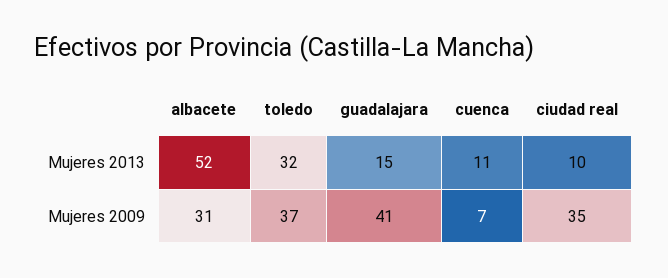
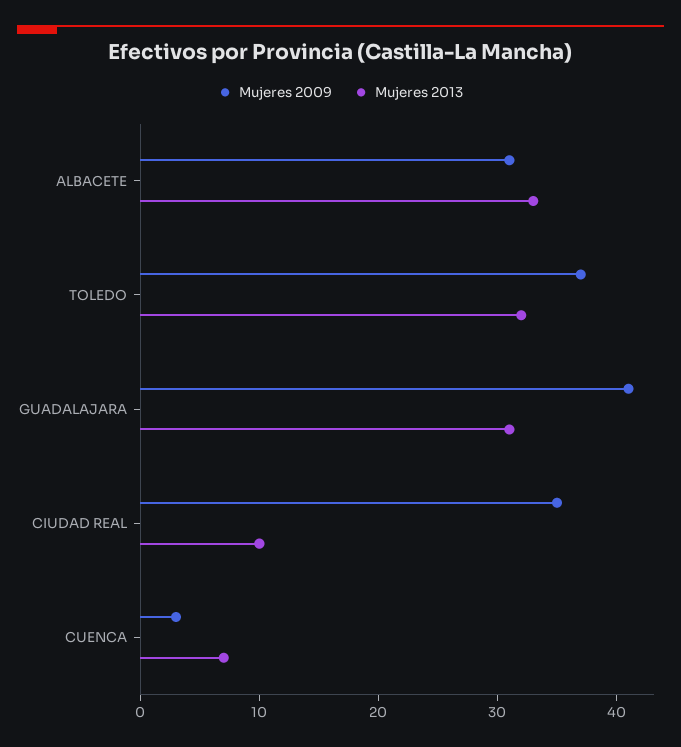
  {
    "Mujeres 2013": {
-     "albacete": 52,
+     "albacete": 33,
      "toledo": 32,
-     "guadalajara": 15,
+     "guadalajara": 31,
-     "cuenca": 11,
+     "cuenca": 7,
      "ciudad real": 10
    },
    "Mujeres 2009": {
      "albacete": 31,
      "toledo": 37,
      "guadalajara": 41,
-     "cuenca": 7,
+     "cuenca": 3,
      "ciudad real": 35
    }
  }

